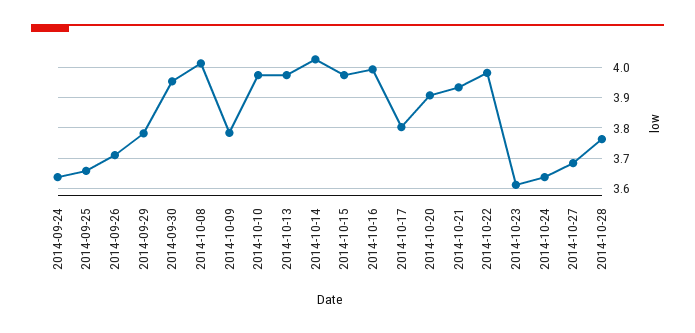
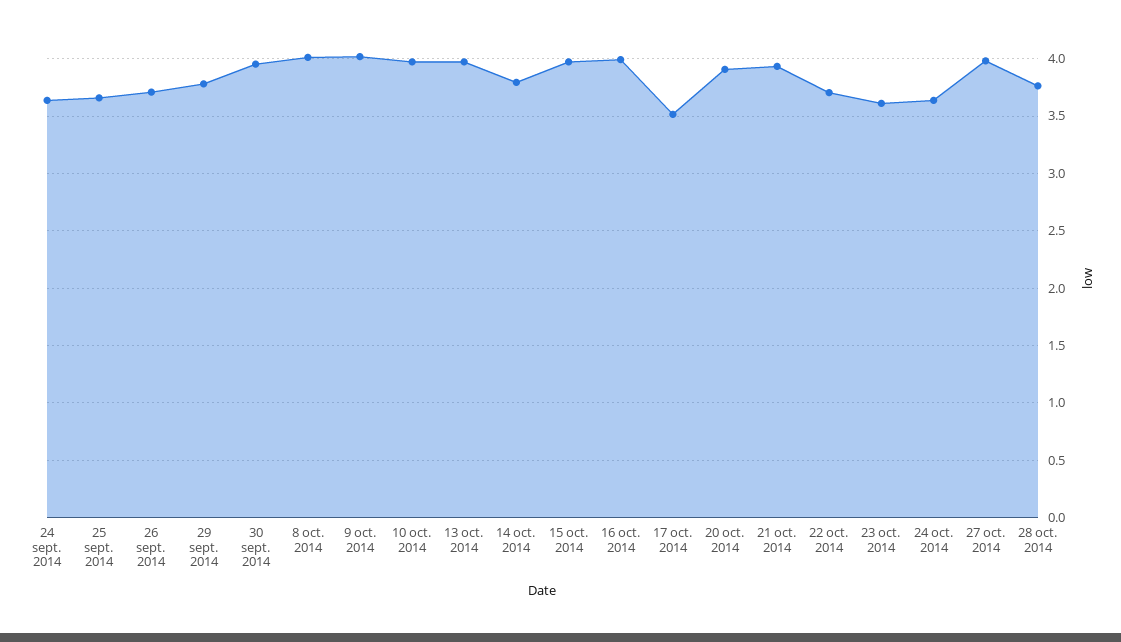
  {
    "2014-09-24": 3.64,
    "2014-09-25": 3.66,
    "2014-09-26": 3.72,
    "2014-09-29": 3.78,
    "2014-09-30": 3.96,
    "2014-10-08": 4.02,
-   "2014-10-09": 3.78,
+   "2014-10-09": 4,
    "2014-10-10": 3.98,
    "2014-10-13": 3.98,
-   "2014-10-14": 4.02,
+   "2014-10-14": 3.8,
    "2014-10-15": 3.98,
    "2014-10-16": 4,
-   "2014-10-17": 3.8,
+   "2014-10-17": 3.5,
    "2014-10-20": 3.9,
    "2014-10-21": 3.94,
-   "2014-10-22": 3.98,
+   "2014-10-22": 3.7,
    "2014-10-23": 3.62,
    "2014-10-24": 3.64,
-   "2014-10-27": 3.68,
+   "2014-10-27": 4,
    "2014-10-28": 3.76
  }

